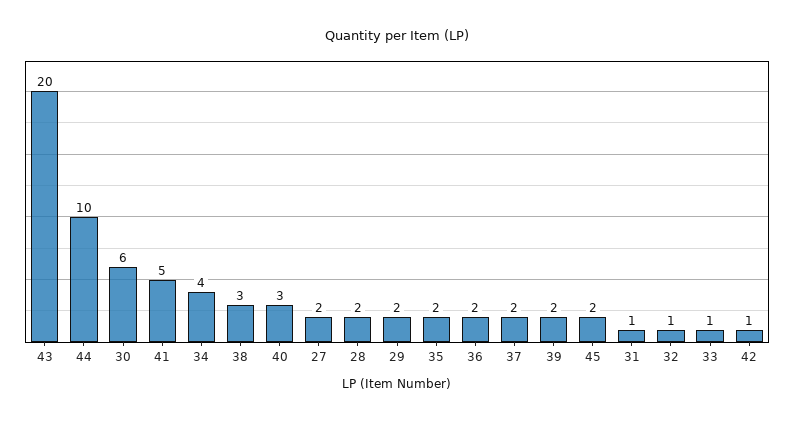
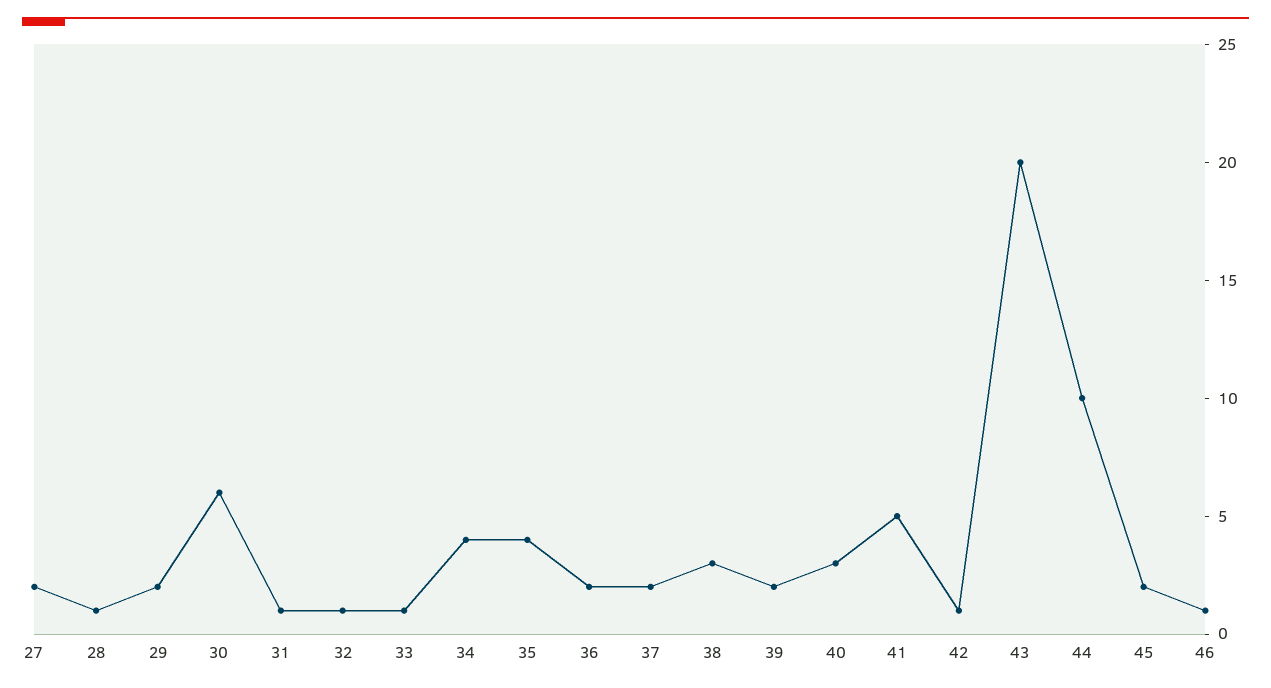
  {
    "43": 20,
    "44": 10,
    "30": 6,
    "41": 5,
    "34": 4,
    "38": 3,
    "40": 3,
    "27": 2,
-   "28": 2,
+   "28": 1,
    "29": 2,
-   "35": 2,
+   "35": 4,
    "36": 2,
    "37": 2,
    "39": 2,
    "45": 2,
    "31": 1,
    "32": 1,
    "33": 1,
-   "42": 1
+   "42": 1,
+   "46": 1
  }

